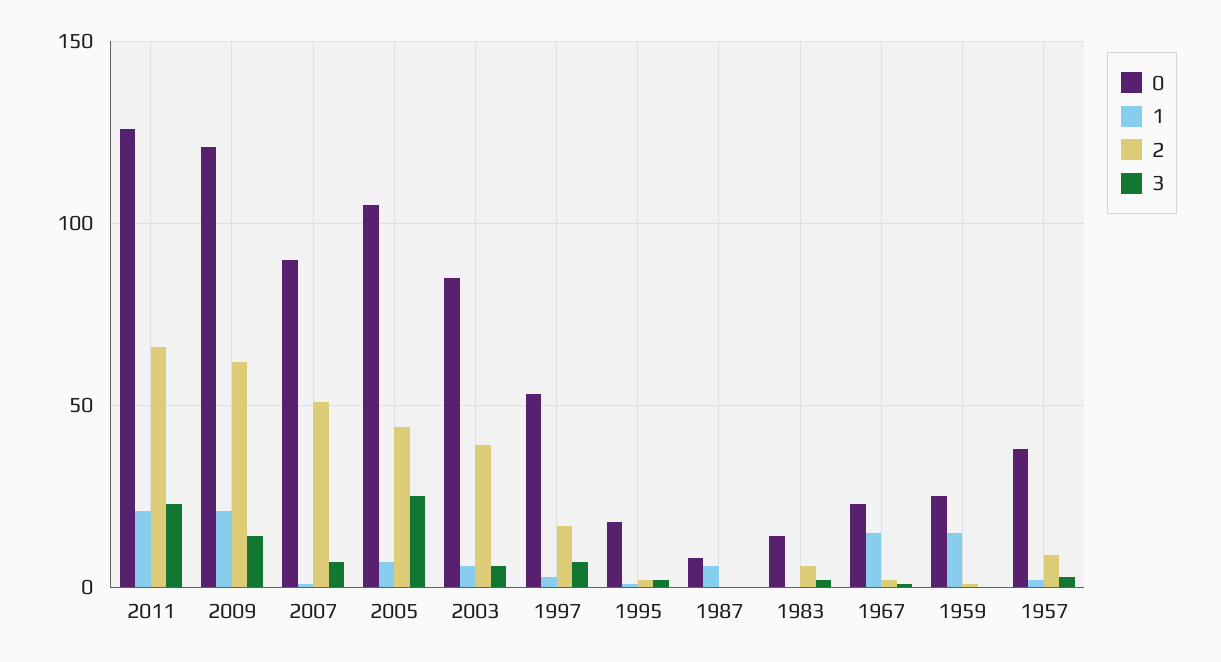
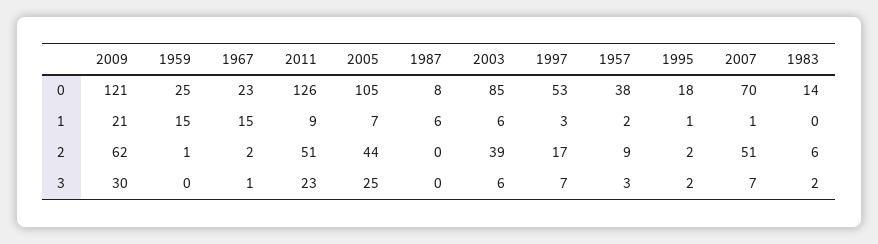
  {
    "0": {
      "2011": 126,
      "2009": 121,
-     "2007": 90,
+     "2007": 70,
      "2005": 105,
      "2003": 85,
      "1997": 53,
      "1995": 18,
      "1987": 8,
      "1983": 14,
      "1967": 23,
      "1959": 25,
      "1957": 38
    },
    "1": {
-     "2011": 20,
+     "2011": 9,
      "2009": 21,
      "2007": 1,
      "2005": 7,
      "2003": 6,
      "1997": 3,
      "1995": 1,
      "1987": 6,
      "1983": 0,
      "1967": 15,
      "1959": 15,
      "1957": 2
    },
    "2": {
-     "2011": 65,
+     "2011": 51,
      "2009": 62,
      "2007": 51,
      "2005": 44,
      "2003": 39,
      "1997": 17,
      "1995": 2,
      "1987": 0,
      "1983": 6,
      "1967": 2,
      "1959": 1,
      "1957": 9
    },
    "3": {
      "2011": 23,
-     "2009": 15,
+     "2009": 30,
      "2007": 7,
      "2005": 25,
      "2003": 6,
      "1997": 7,
      "1995": 2,
      "1987": 0,
      "1983": 2,
      "1967": 1,
      "1959": 0,
      "1957": 3
    }
  }

